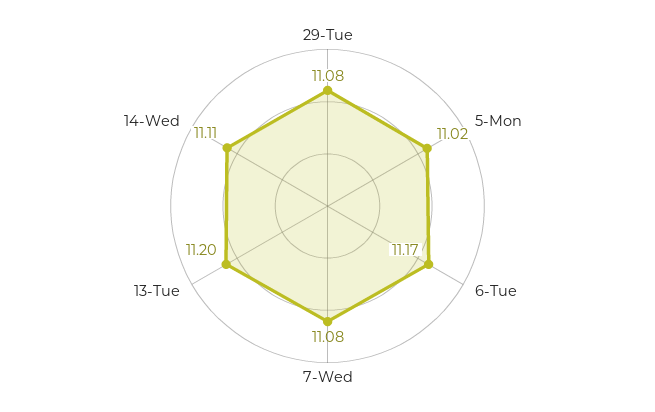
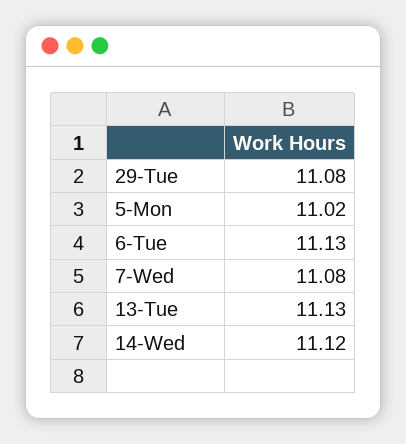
  {
    "29-Tue": 11.08,
    "5-Mon": 11.02,
-   "6-Tue": 11.17,
+   "6-Tue": 11.13,
    "7-Wed": 11.08,
-   "13-Tue": 11.2,
+   "13-Tue": 11.13,
-   "14-Wed": 11.11
+   "14-Wed": 11.12
  }

